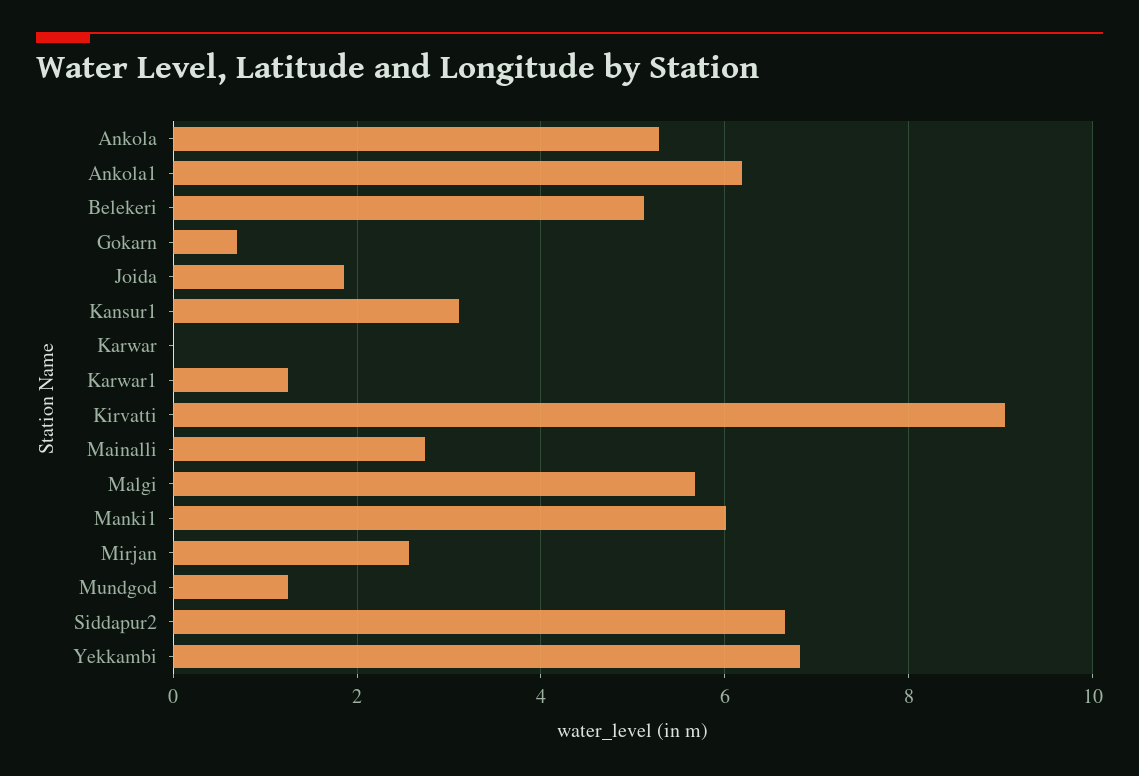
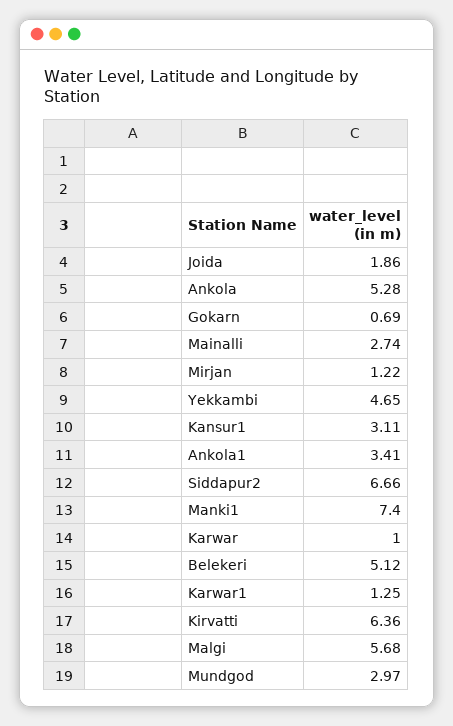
  {
    "Ankola": 5.28,
-   "Ankola1": 6.2,
+   "Ankola1": 3.41,
    "Belekeri": 5.12,
    "Gokarn": 0.69,
    "Joida": 1.86,
    "Kansur1": 3.11,
-   "Karwar": 0,
+   "Karwar": 1,
    "Karwar1": 1.25,
-   "Kirvatti": 9,
+   "Kirvatti": 6.36,
    "Mainalli": 2.74,
    "Malgi": 5.68,
-   "Manki1": 6,
+   "Manki1": 7.4,
-   "Mirjan": 2.6,
+   "Mirjan": 1.22,
-   "Mundgod": 1.2,
+   "Mundgod": 2.97,
    "Siddapur2": 6.66,
-   "Yekkambi": 6.8
+   "Yekkambi": 4.65
  }

